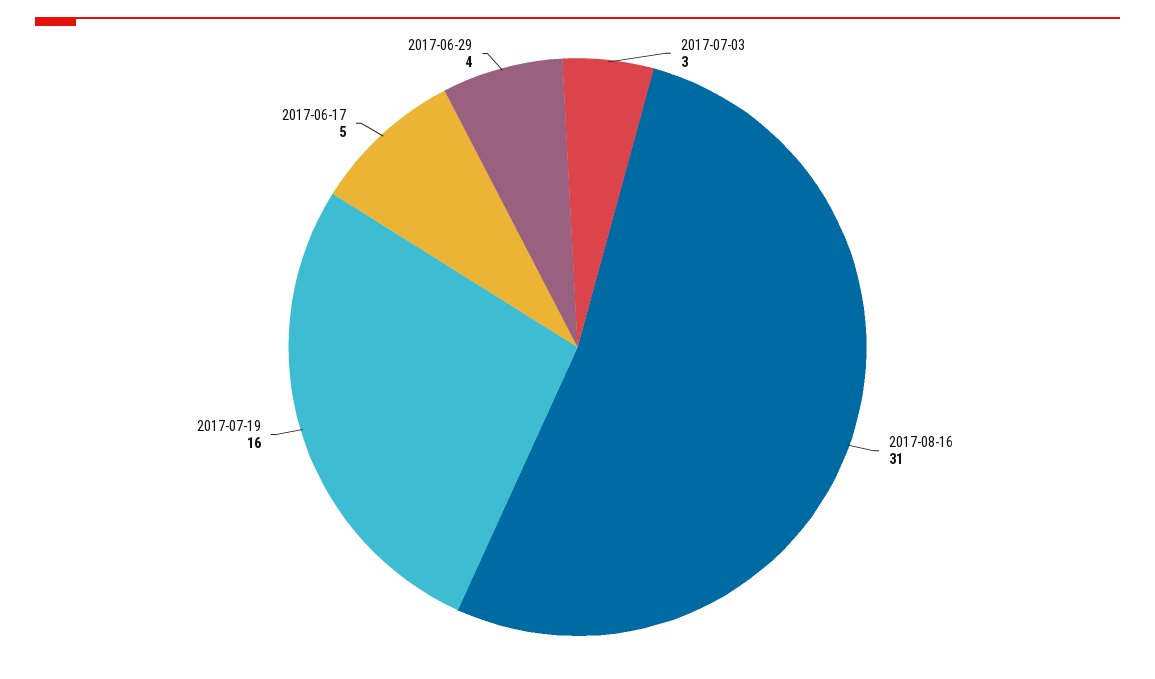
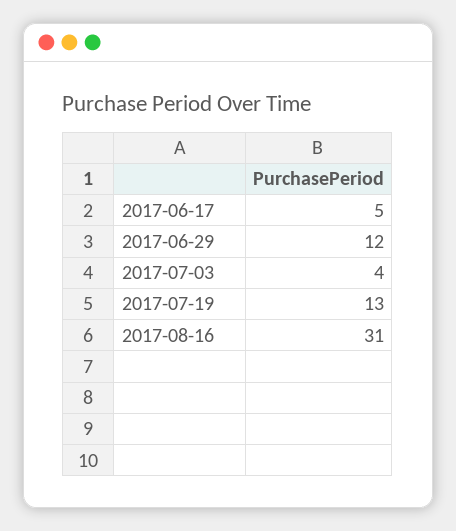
  {
-   "2017-07-03": 3,
+   "2017-07-03": 4,
    "2017-08-16": 31,
-   "2017-07-19": 16,
+   "2017-07-19": 13,
    "2017-06-17": 5,
-   "2017-06-29": 4
+   "2017-06-29": 12
  }

